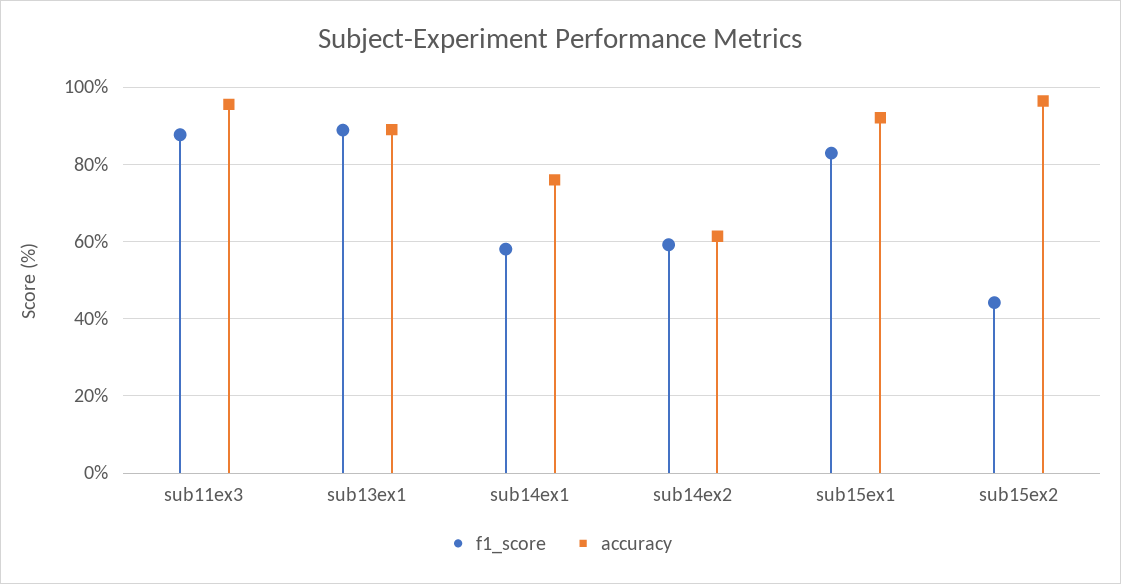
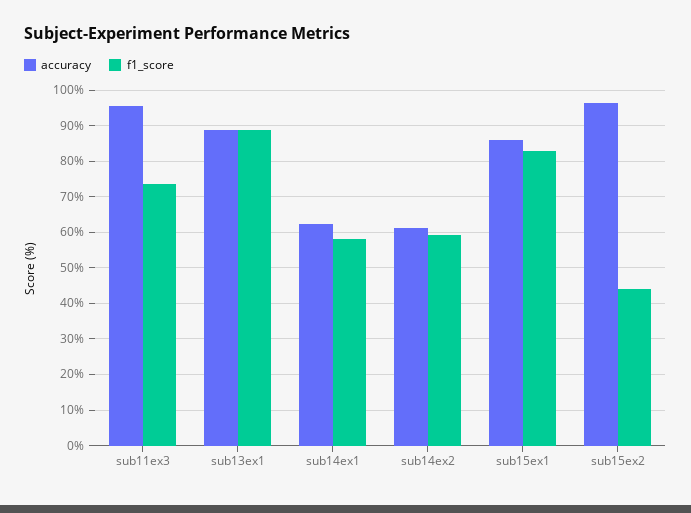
  {
    "f1_score": {
-     "sub11ex3": 88,
+     "sub11ex3": 74,
      "sub13ex1": 88,
      "sub14ex1": 58,
      "sub14ex2": 60,
      "sub15ex1": 82,
      "sub15ex2": 44
    },
    "accuracy": {
      "sub11ex3": 96,
      "sub13ex1": 88,
-     "sub14ex1": 76,
+     "sub14ex1": 62,
      "sub14ex2": 62,
-     "sub15ex1": 92,
+     "sub15ex1": 86,
      "sub15ex2": 96
    }
  }

